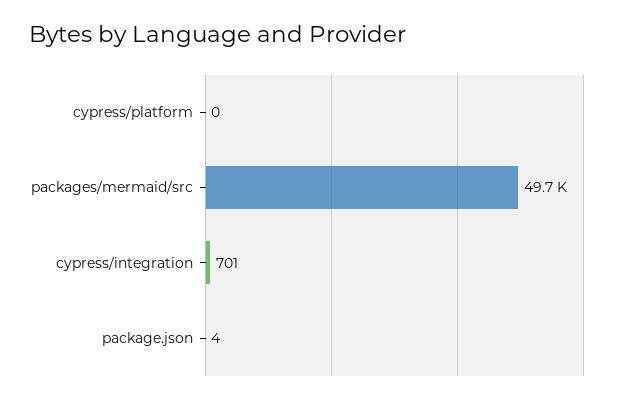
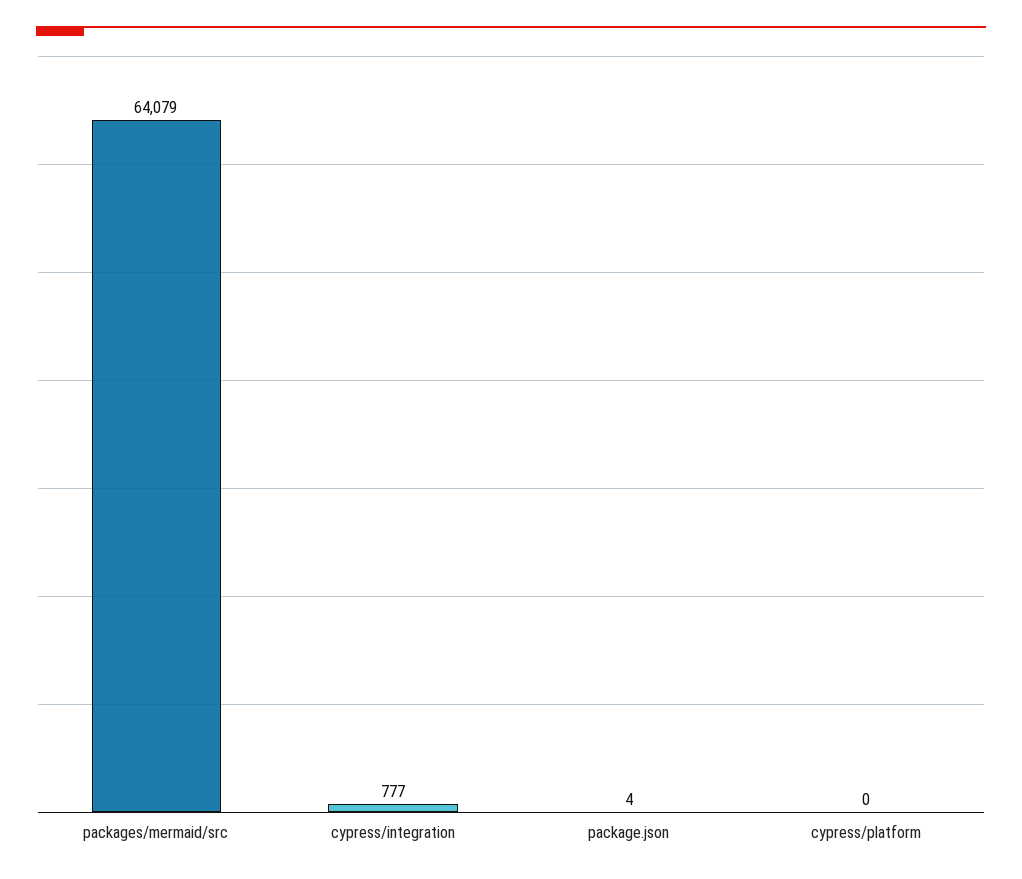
  {
    "cypress/platform": 0,
-   "packages/mermaid/src": 49700,
+   "packages/mermaid/src": 64079,
-   "cypress/integration": 701,
+   "cypress/integration": 777,
    "package.json": 4
  }

